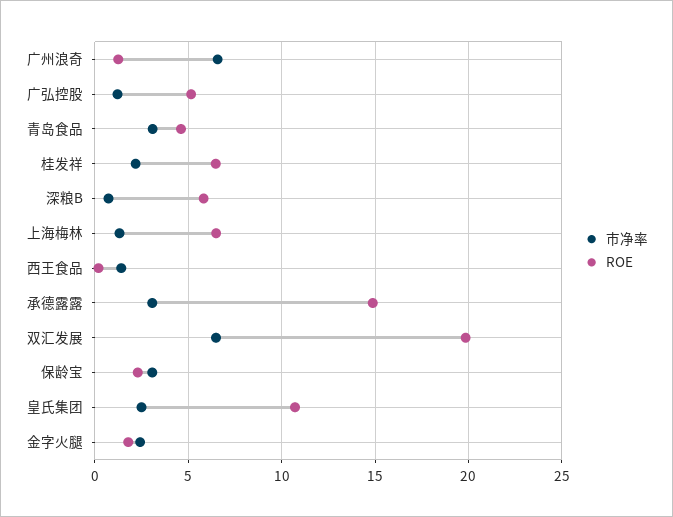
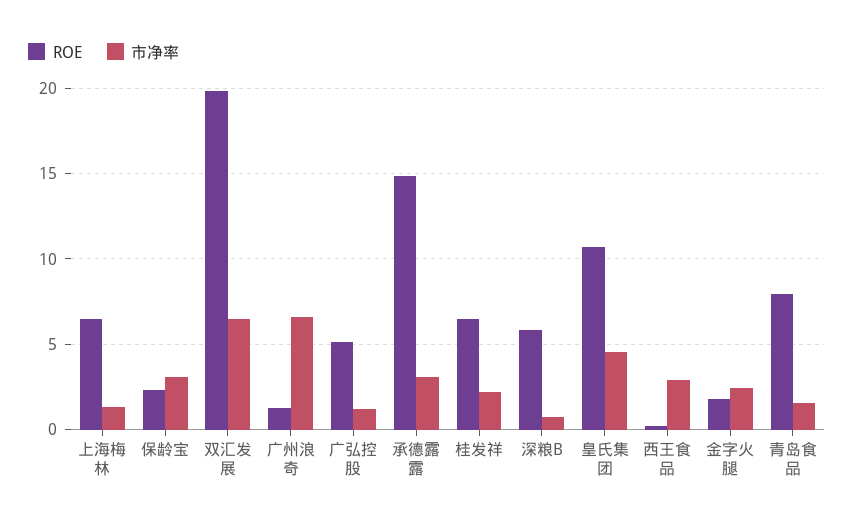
  {
    "市净率": {
      "广州浪奇": 6.5,
      "广弘控股": 1,
-     "青岛食品": 3,
+     "青岛食品": 1.5,
      "桂发祥": 2,
      "深粮B": 0.5,
      "上海梅林": 1.5,
-     "西王食品": 1.5,
+     "西王食品": 3,
      "承德露露": 3,
      "双汇发展": 6.5,
      "保龄宝": 3,
-     "皇氏集团": 2.5,
+     "皇氏集团": 4.5,
      "金字火腿": 2.5
    },
    "ROE": {
      "广州浪奇": 1.5,
      "广弘控股": 5,
-     "青岛食品": 4.5,
+     "青岛食品": 8,
      "桂发祥": 6.5,
      "深粮B": 6,
      "上海梅林": 6.5,
      "西王食品": 0,
      "承德露露": 15,
      "双汇发展": 20,
      "保龄宝": 2.5,
      "皇氏集团": 10.5,
      "金字火腿": 2
    }
  }

